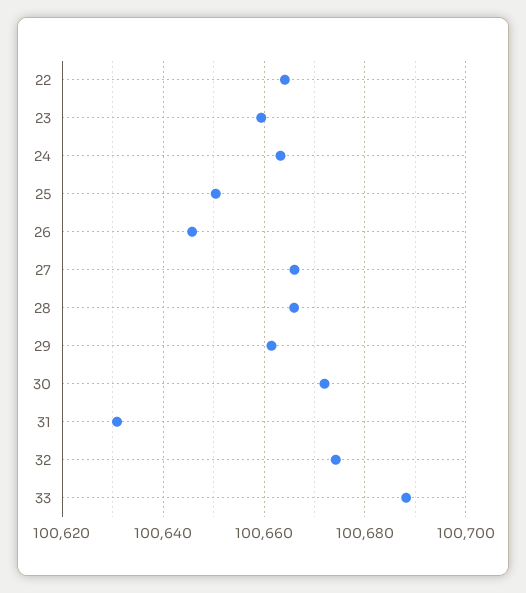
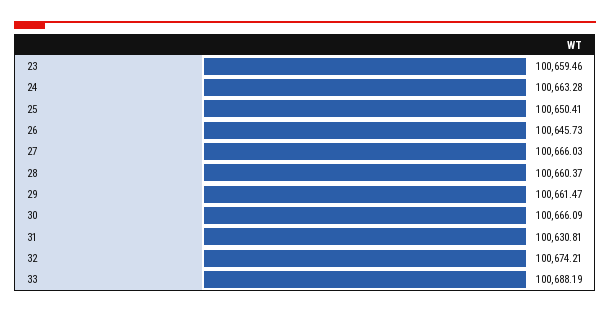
  {
-   "22": 100664,
    "23": 100659.46,
    "24": 100663.28,
    "25": 100650.41,
    "26": 100645.73,
    "27": 100666.03,
-   "28": 100666,
+   "28": 100660.37,
    "29": 100661.47,
-   "30": 100672,
+   "30": 100666.09,
    "31": 100630.81,
    "32": 100674.21,
    "33": 100688.19
  }

